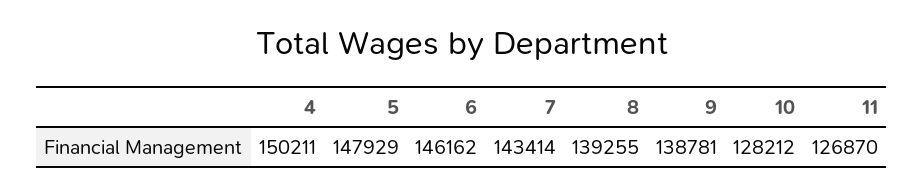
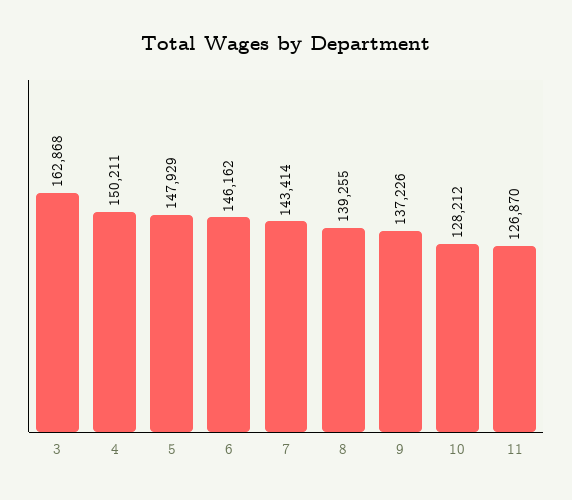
  {
    "4": 150211,
    "5": 147929,
    "6": 146162,
    "7": 143414,
    "8": 139255,
-   "9": 138781,
+   "9": 137226,
    "10": 128212,
-   "11": 126870
+   "11": 126870,
+   "3": 162868
  }

